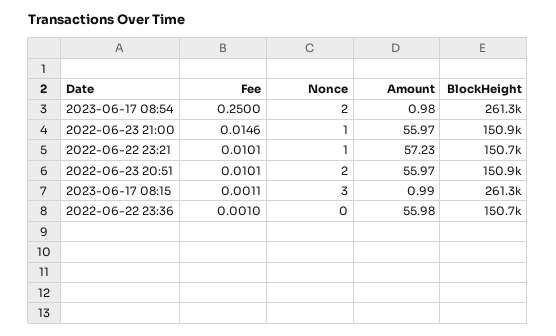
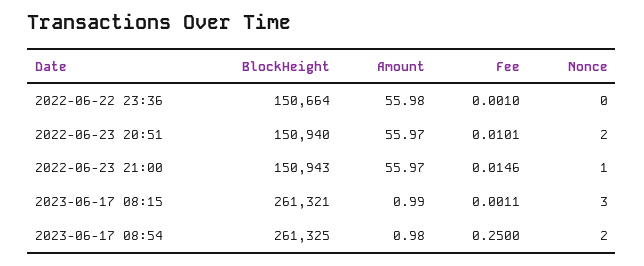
  {
    "Fee": {
      "2023-06-17 08:54": 0.25,
      "2022-06-23 21:00": 0.0146,
-     "2022-06-22 23:21": 0.0101,
      "2022-06-23 20:51": 0.0101,
      "2023-06-17 08:15": 0.0011,
      "2022-06-22 23:36": 0.001
    },
    "Nonce": {
      "2023-06-17 08:54": 2,
      "2022-06-23 21:00": 1,
-     "2022-06-22 23:21": 1,
      "2022-06-23 20:51": 2,
      "2023-06-17 08:15": 3,
      "2022-06-22 23:36": 0
    },
    "Amount": {
      "2023-06-17 08:54": 0.98,
      "2022-06-23 21:00": 55.97,
-     "2022-06-22 23:21": 57.23,
      "2022-06-23 20:51": 55.97,
      "2023-06-17 08:15": 0.99,
      "2022-06-22 23:36": 55.98
    },
    "BlockHeight": {
      "2023-06-17 08:54": 261325,
      "2022-06-23 21:00": 150943,
-     "2022-06-22 23:21": 150700,
      "2022-06-23 20:51": 150940,
      "2023-06-17 08:15": 261321,
      "2022-06-22 23:36": 150664
    }
  }

